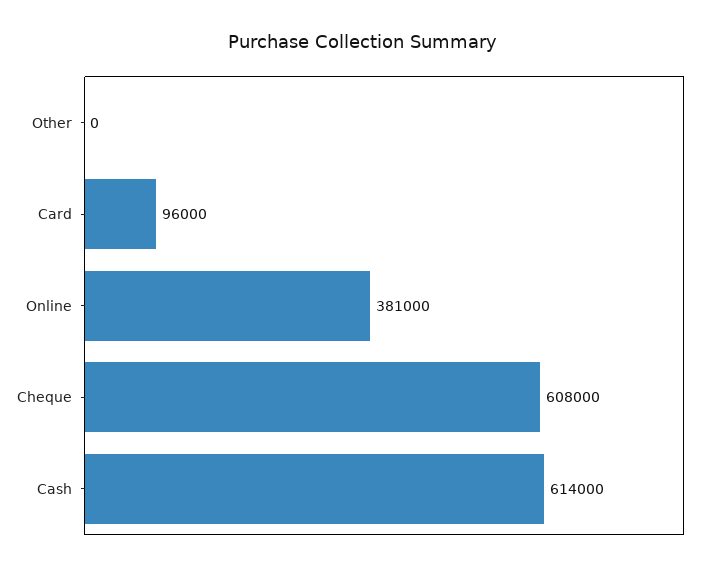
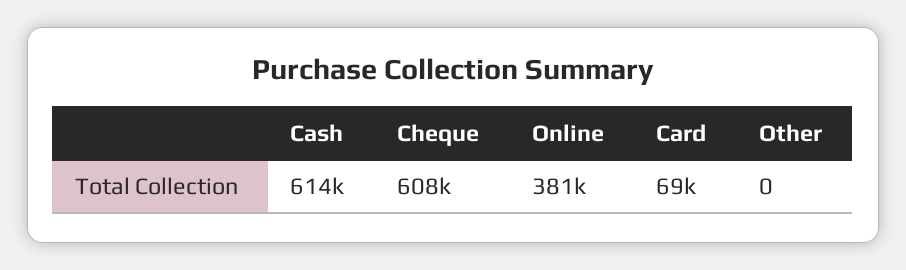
  {
    "Other": 0,
-   "Card": 96000,
+   "Card": 69000,
    "Online": 381000,
    "Cheque": 608000,
    "Cash": 614000
  }

